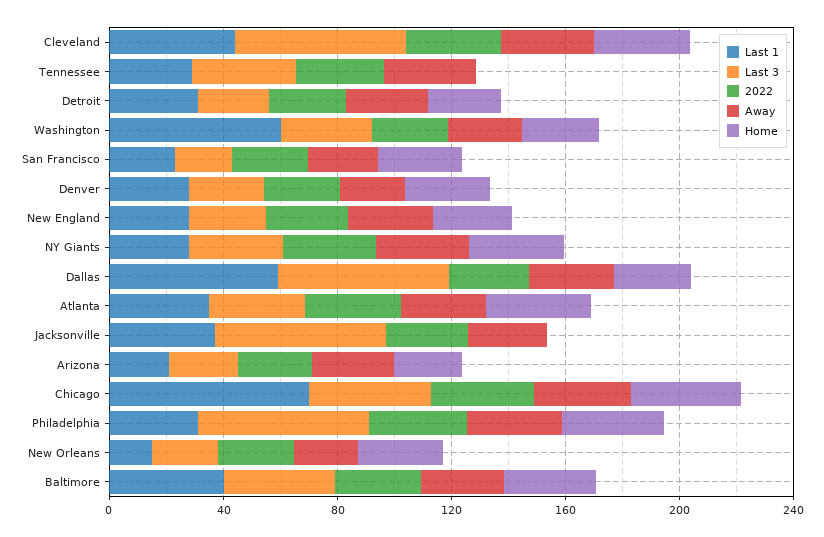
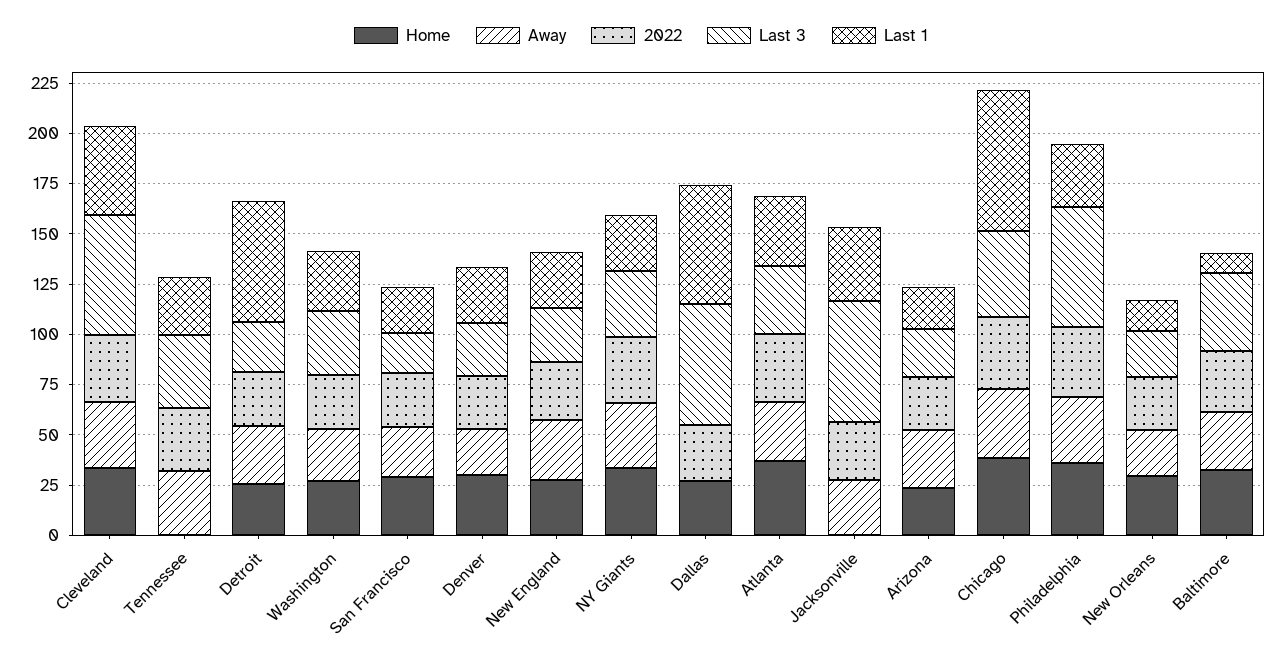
  {
    "Last 1": {
      "Cleveland": 45,
      "Tennessee": 30,
-     "Detroit": 30,
+     "Detroit": 60,
-     "Washington": 60,
+     "Washington": 30,
      "San Francisco": 25,
      "Denver": 30,
      "New England": 30,
      "NY Giants": 30,
      "Dallas": 60,
      "Atlanta": 35,
      "Jacksonville": 35,
      "Arizona": 20,
      "Chicago": 70,
      "Philadelphia": 30,
      "New Orleans": 15,
-     "Baltimore": 40
+     "Baltimore": 10
    },
    "Last 3": {
      "Cleveland": 60,
      "Tennessee": 35,
      "Detroit": 25,
      "Washington": 30,
      "San Francisco": 20,
      "Denver": 25,
      "New England": 25,
      "NY Giants": 35,
      "Dallas": 60,
      "Atlanta": 35,
      "Jacksonville": 60,
      "Arizona": 25,
      "Chicago": 45,
      "Philadelphia": 60,
      "New Orleans": 25,
      "Baltimore": 40
    },
    "2022": {
      "Cleveland": 35,
      "Tennessee": 30,
      "Detroit": 25,
      "Washington": 25,
      "San Francisco": 25,
      "Denver": 25,
      "New England": 30,
      "NY Giants": 35,
      "Dallas": 30,
      "Atlanta": 35,
      "Jacksonville": 30,
      "Arizona": 25,
      "Chicago": 35,
      "Philadelphia": 35,
      "New Orleans": 25,
      "Baltimore": 30
    },
    "Away": {
      "Cleveland": 35,
      "Tennessee": 30,
      "Detroit": 30,
      "Washington": 25,
      "San Francisco": 25,
      "Denver": 25,
      "New England": 30,
      "NY Giants": 35,
-     "Dallas": 30,
+     "Dallas": 0,
      "Atlanta": 30,
      "Jacksonville": 30,
      "Arizona": 30,
      "Chicago": 35,
      "Philadelphia": 35,
      "New Orleans": 25,
      "Baltimore": 30
    },
    "Home": {
      "Cleveland": 35,
      "Tennessee": 0,
      "Detroit": 25,
      "Washington": 25,
      "San Francisco": 30,
      "Denver": 30,
      "New England": 30,
      "NY Giants": 35,
      "Dallas": 25,
      "Atlanta": 35,
      "Jacksonville": 0,
      "Arizona": 25,
      "Chicago": 40,
      "Philadelphia": 35,
      "New Orleans": 30,
      "Baltimore": 35
    }
  }

